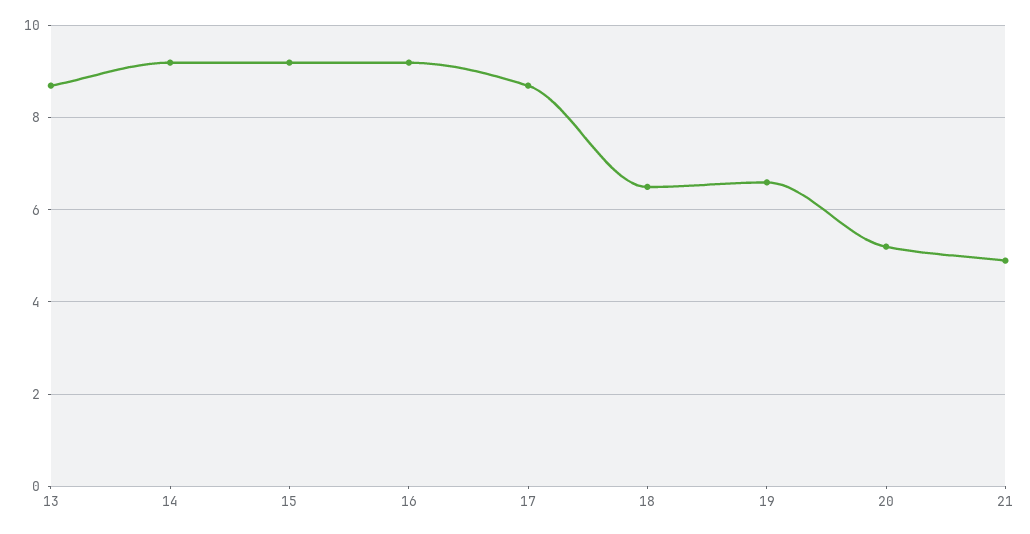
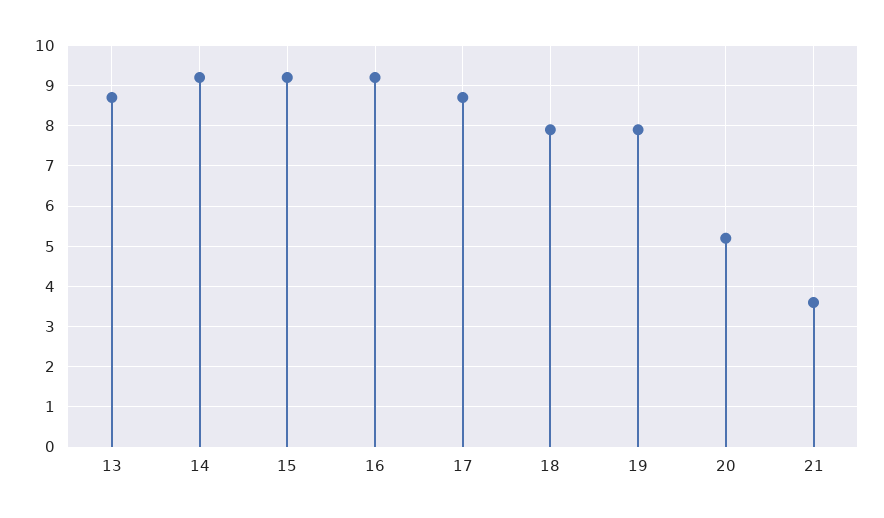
  {
    "13": 8.5,
    "14": 9,
    "15": 9,
    "16": 9,
    "17": 8.5,
-   "18": 6.5,
+   "18": 8,
-   "19": 6.5,
+   "19": 8,
    "20": 5,
-   "21": 5
+   "21": 3.5
  }

